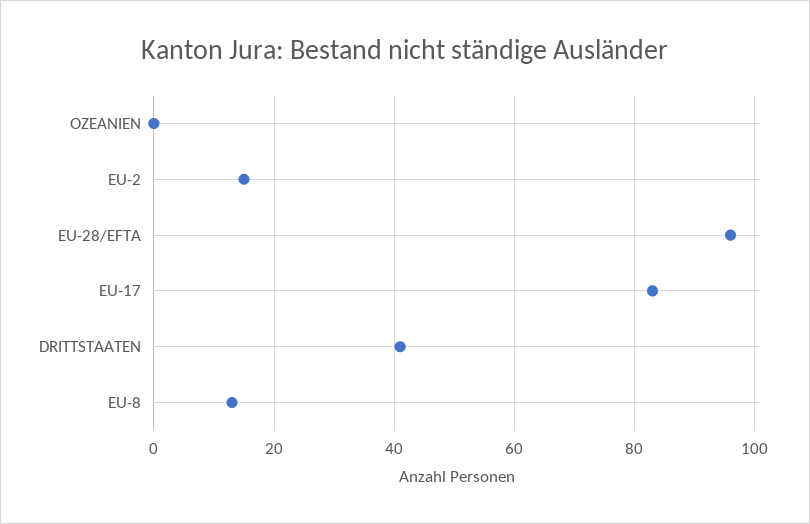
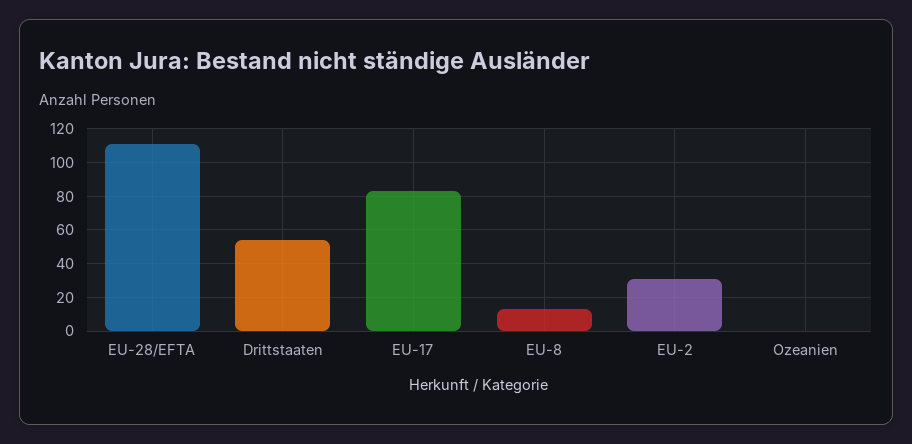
  {
    "OZEANIEN": 0,
-   "EU-2": 15,
+   "EU-2": 30,
-   "EU-28/EFTA": 95,
+   "EU-28/EFTA": 110,
    "EU-17": 85,
-   "DRITTSTAATEN": 40,
+   "DRITTSTAATEN": 55,
    "EU-8": 15
  }

